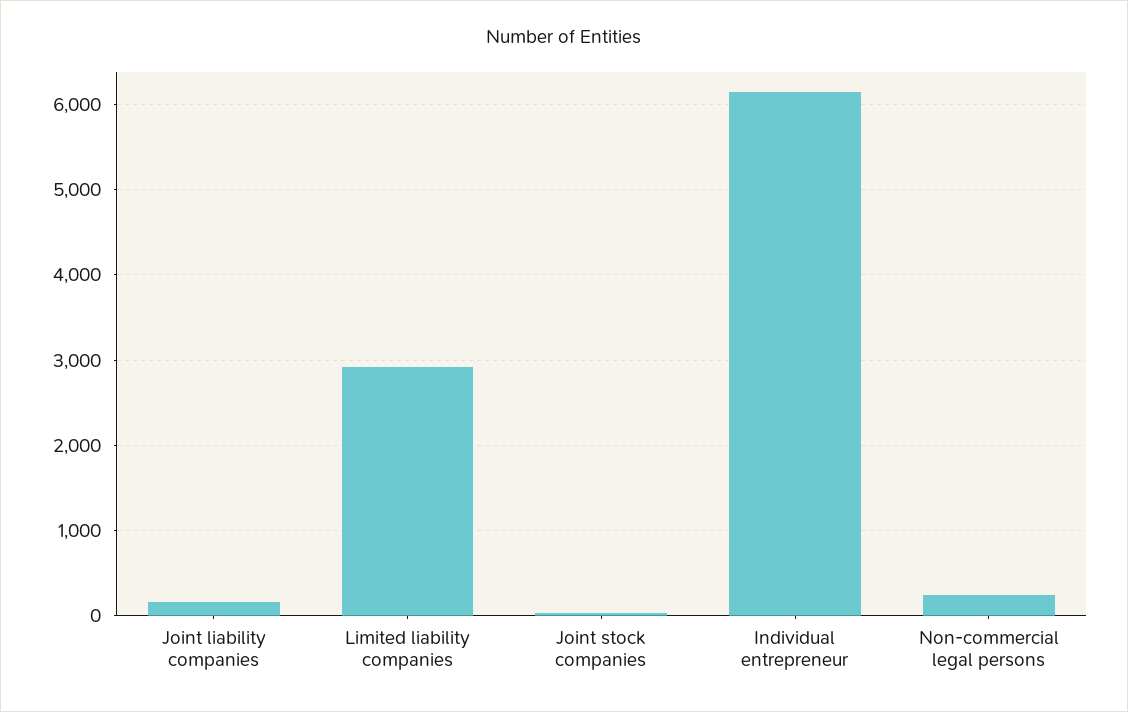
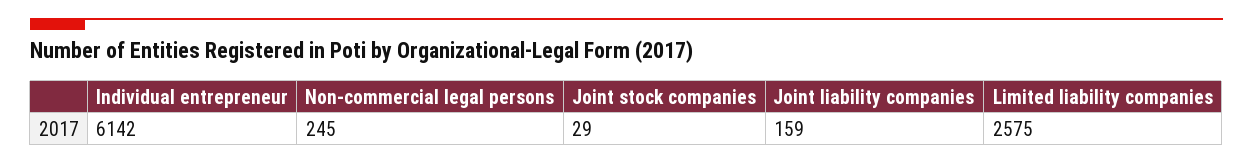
  {
    "Joint liability companies": 159,
-   "Limited liability companies": 2900,
+   "Limited liability companies": 2575,
    "Joint stock companies": 29,
    "Individual entrepreneur": 6142,
    "Non-commercial legal persons": 245
  }

